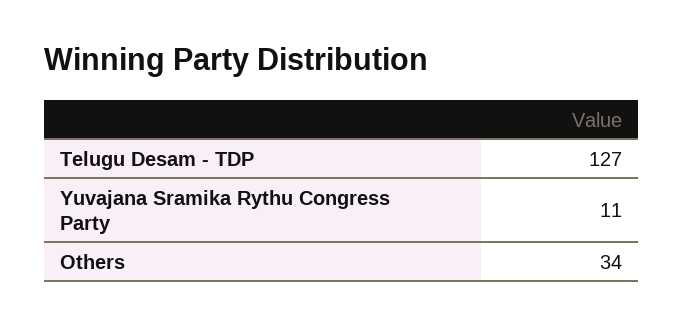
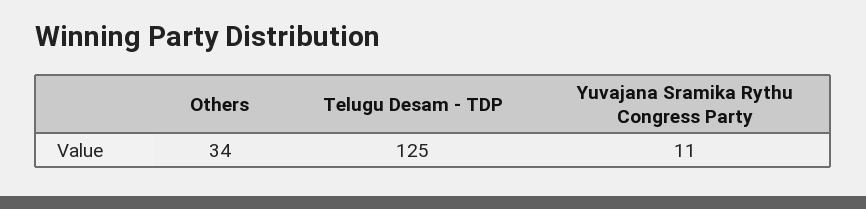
  {
-   "Telugu Desam - TDP": 127,
+   "Telugu Desam - TDP": 125,
    "Yuvajana Sramika Rythu Congress Party": 11,
    "Others": 34
  }

